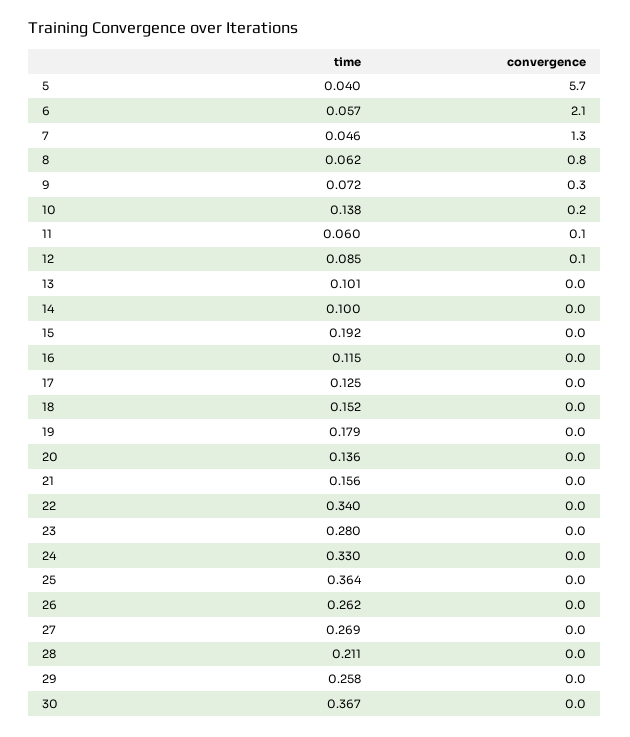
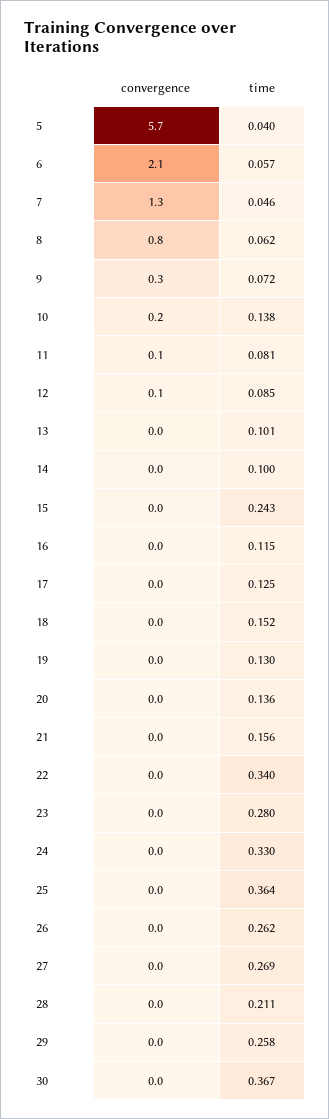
  {
    "time": {
      "5": 0.04,
      "6": 0.057,
      "7": 0.046,
      "8": 0.062,
      "9": 0.072,
      "10": 0.138,
-     "11": 0.06,
+     "11": 0.081,
      "12": 0.085,
      "13": 0.101,
      "14": 0.1,
-     "15": 0.192,
+     "15": 0.243,
      "16": 0.115,
      "17": 0.125,
      "18": 0.152,
-     "19": 0.179,
+     "19": 0.13,
      "20": 0.136,
      "21": 0.156,
      "22": 0.34,
      "23": 0.28,
      "24": 0.33,
      "25": 0.364,
      "26": 0.262,
      "27": 0.269,
      "28": 0.211,
      "29": 0.258,
      "30": 0.367
    },
    "convergence": {
      "5": 5.7,
      "6": 2.1,
      "7": 1.3,
      "8": 0.8,
      "9": 0.3,
      "10": 0.2,
      "11": 0.1,
      "12": 0.1,
      "13": 0,
      "14": 0,
      "15": 0,
      "16": 0,
      "17": 0,
      "18": 0,
      "19": 0,
      "20": 0,
      "21": 0,
      "22": 0,
      "23": 0,
      "24": 0,
      "25": 0,
      "26": 0,
      "27": 0,
      "28": 0,
      "29": 0,
      "30": 0
    }
  }

